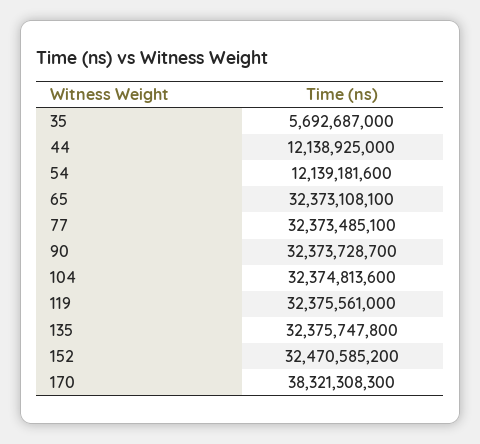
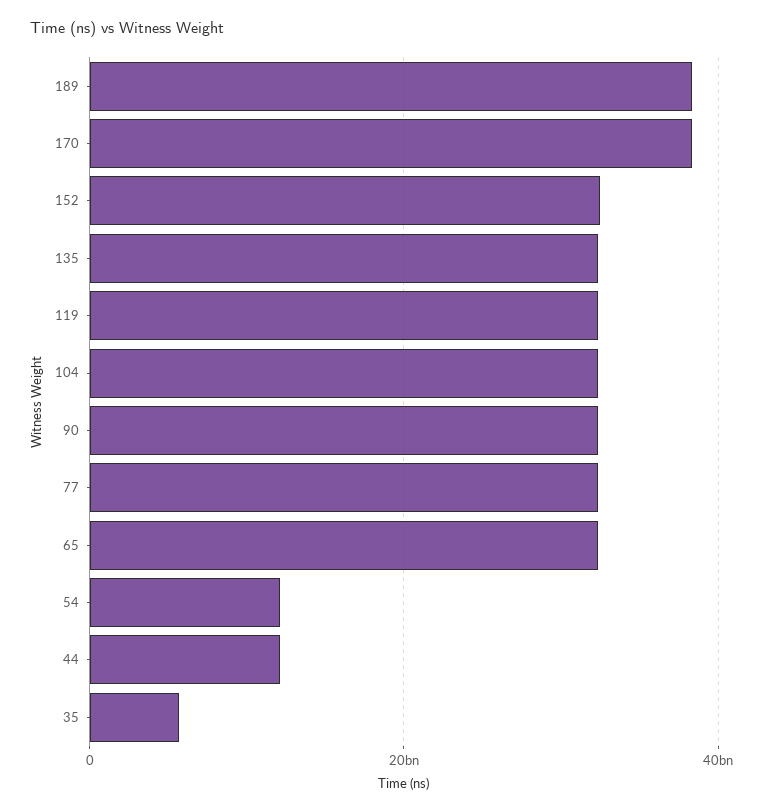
  {
    "35": 5692687000,
    "44": 12138925000,
    "54": 12139181600,
    "65": 32373108100,
    "77": 32373485100,
    "90": 32373728700,
    "104": 32374813600,
    "119": 32375561000,
    "135": 32375747800,
    "152": 32470585200,
-   "170": 38321308300
+   "170": 38321308300,
+   "189": 38000000000
  }

